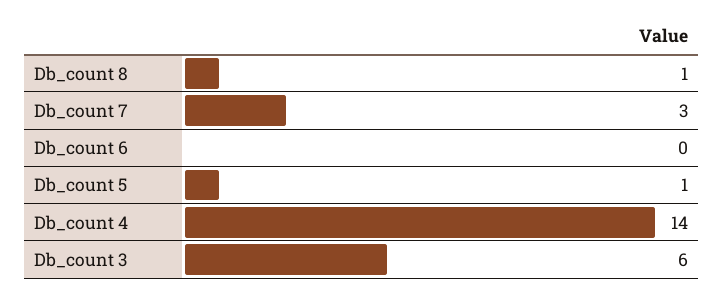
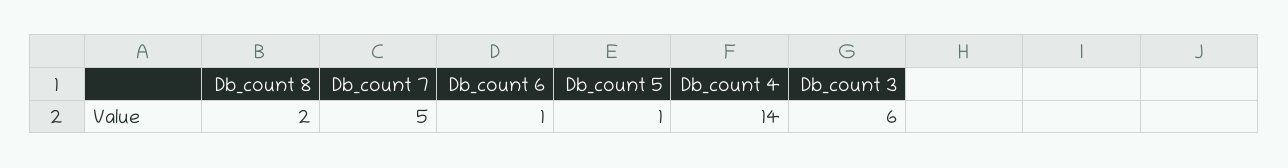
  {
-   "Db_count 8": 1,
+   "Db_count 8": 2,
-   "Db_count 7": 3,
+   "Db_count 7": 5,
-   "Db_count 6": 0,
+   "Db_count 6": 1,
    "Db_count 5": 1,
    "Db_count 4": 14,
    "Db_count 3": 6
  }

